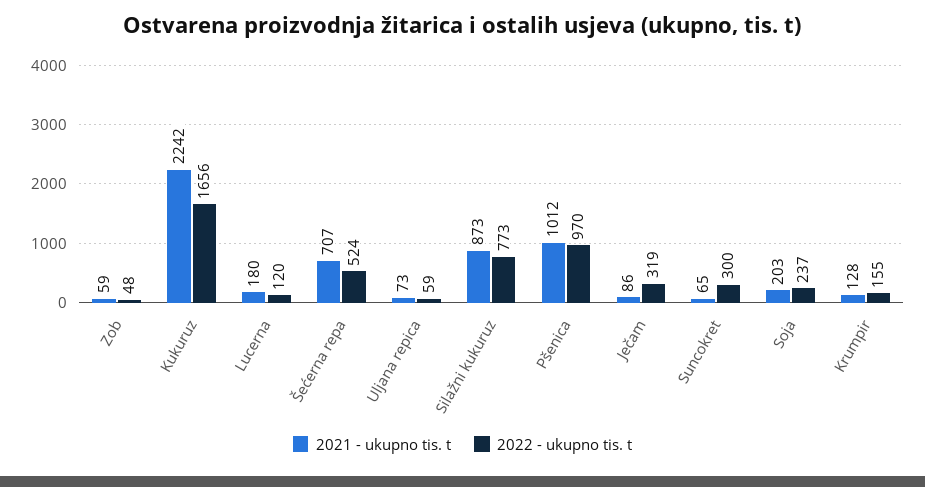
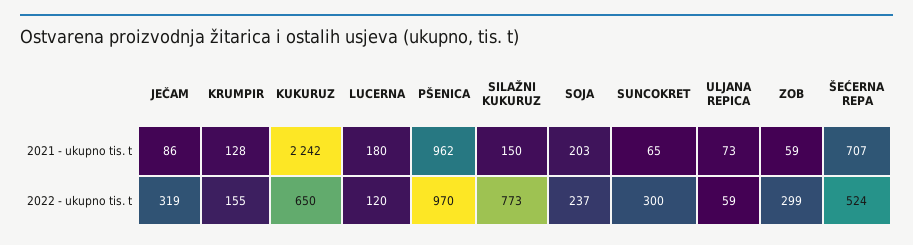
  {
    "2021 - ukupno tis. t": {
      "Zob": 59,
      "Kukuruz": 2242,
      "Lucerna": 180,
      "Šećerna repa": 707,
      "Uljana repica": 73,
-     "Silažni kukuruz": 873,
+     "Silažni kukuruz": 150,
-     "Pšenica": 1012,
+     "Pšenica": 962,
      "Ječam": 86,
      "Suncokret": 65,
      "Soja": 203,
      "Krumpir": 128
    },
    "2022 - ukupno tis. t": {
-     "Zob": 48,
+     "Zob": 299,
-     "Kukuruz": 1656,
+     "Kukuruz": 650,
      "Lucerna": 120,
      "Šećerna repa": 524,
      "Uljana repica": 59,
      "Silažni kukuruz": 773,
      "Pšenica": 970,
      "Ječam": 319,
      "Suncokret": 300,
      "Soja": 237,
      "Krumpir": 155
    }
  }

